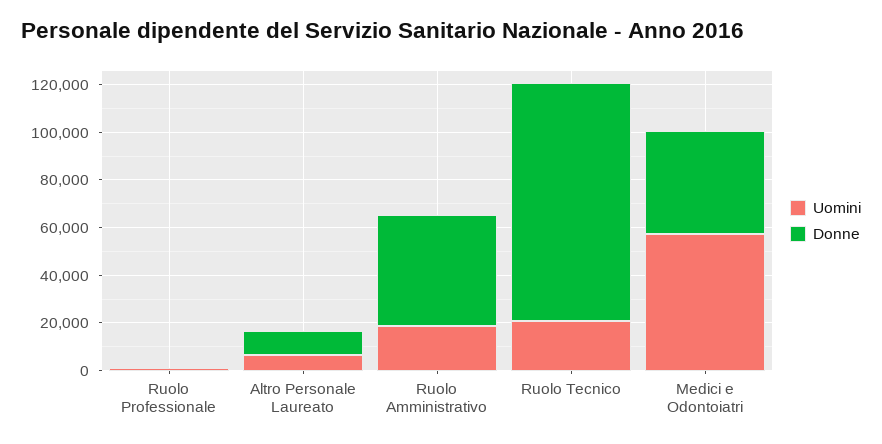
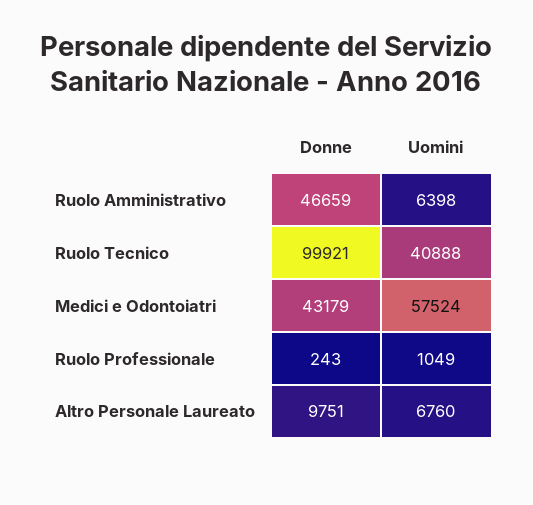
  {
    "Uomini": {
      "Ruolo Professionale": 1049,
      "Altro Personale Laureato": 6760,
-     "Ruolo Amministrativo": 20000,
+     "Ruolo Amministrativo": 6398,
-     "Ruolo Tecnico": 20000,
+     "Ruolo Tecnico": 40888,
      "Medici e Odontoiatri": 57524
    },
    "Donne": {
      "Ruolo Professionale": 243,
      "Altro Personale Laureato": 9751,
      "Ruolo Amministrativo": 46659,
      "Ruolo Tecnico": 99921,
      "Medici e Odontoiatri": 43179
    }
  }

